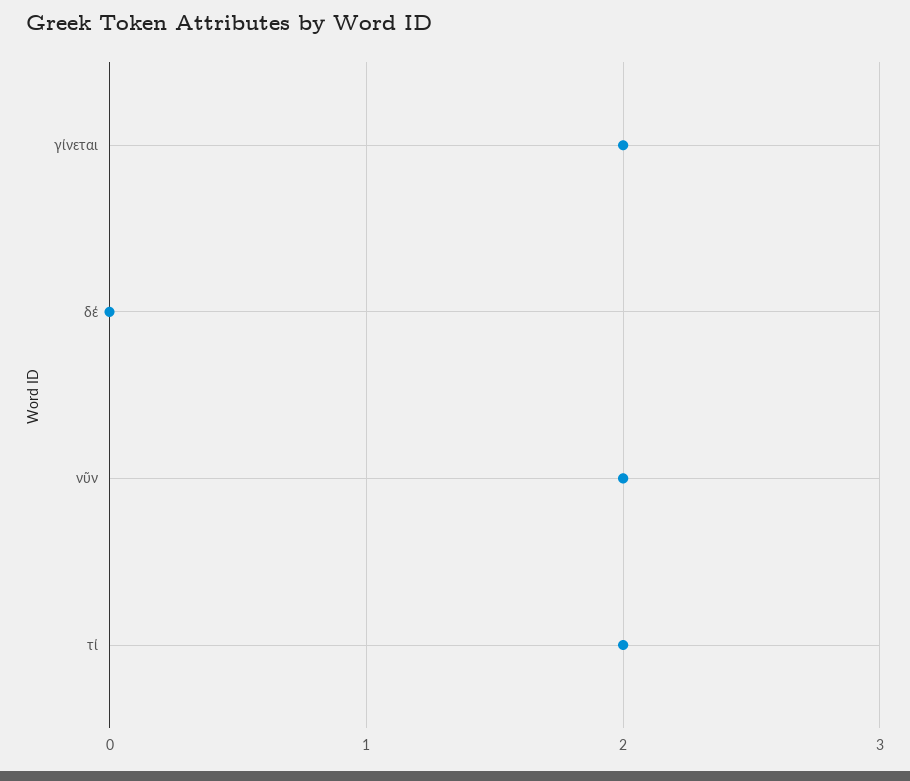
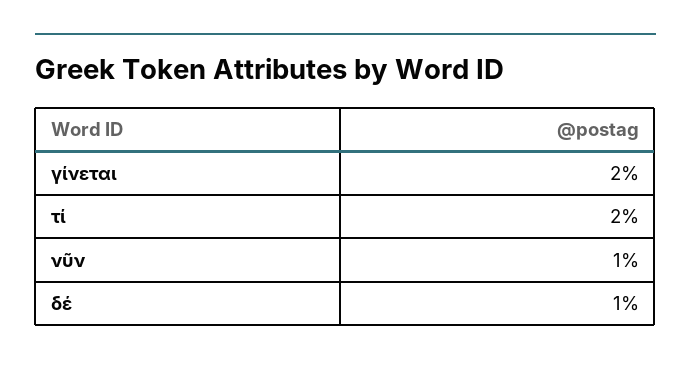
  {
    "γίνεται": 2,
-   "δέ": 0,
+   "δέ": 1,
-   "νῦν": 2,
+   "νῦν": 1,
    "τί": 2
  }

